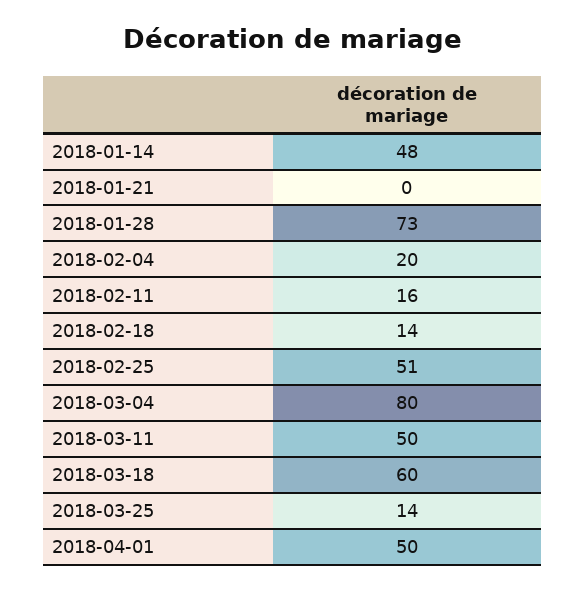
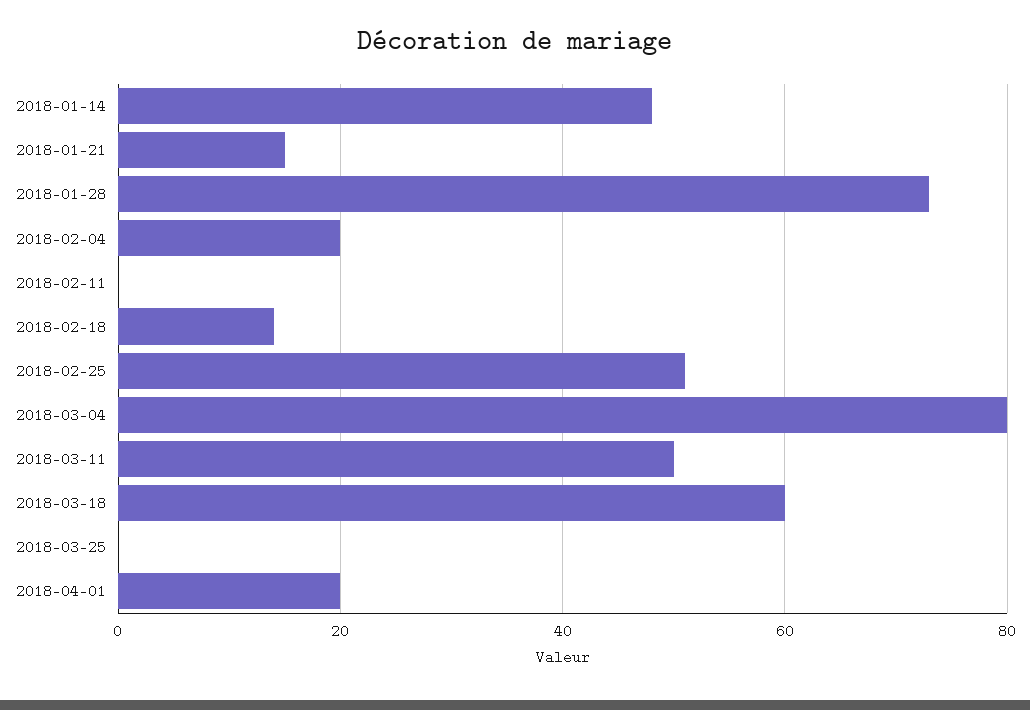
  {
    "2018-01-14": 48,
-   "2018-01-21": 0,
+   "2018-01-21": 15,
    "2018-01-28": 73,
    "2018-02-04": 20,
-   "2018-02-11": 16,
+   "2018-02-11": 0,
    "2018-02-18": 14,
    "2018-02-25": 51,
    "2018-03-04": 80,
    "2018-03-11": 50,
    "2018-03-18": 60,
-   "2018-03-25": 14,
+   "2018-03-25": 0,
-   "2018-04-01": 50
+   "2018-04-01": 20
  }

